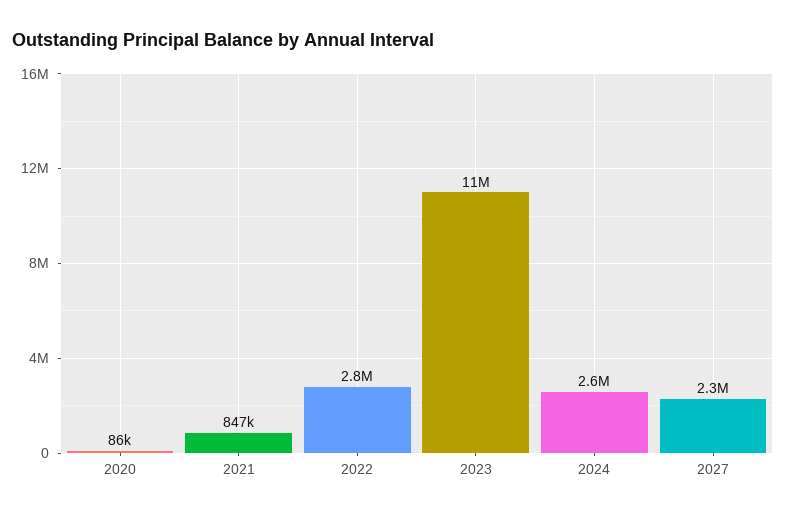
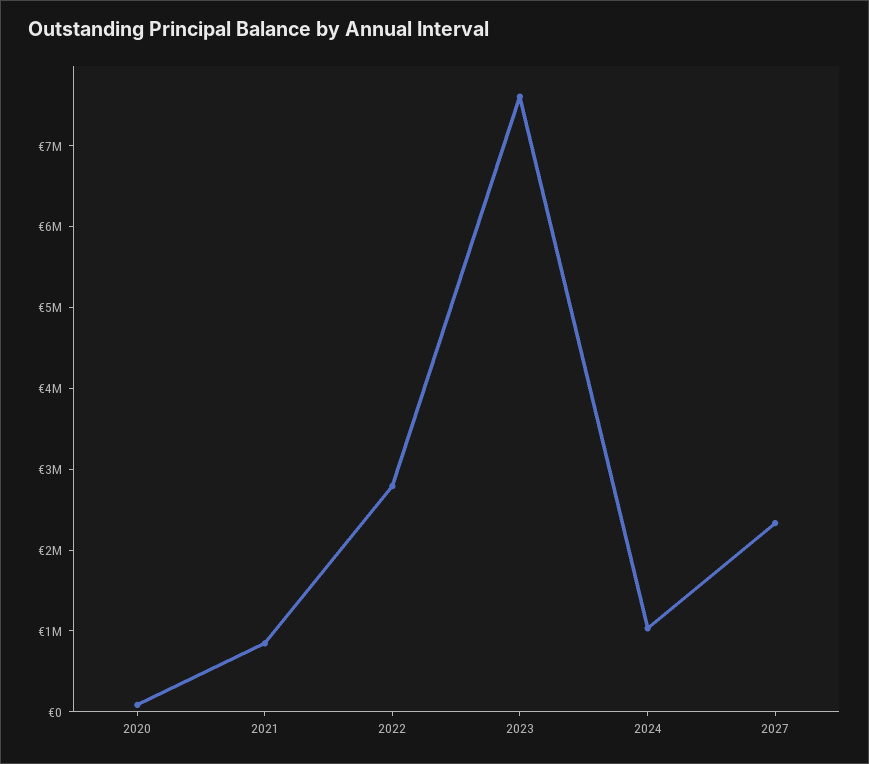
  {
    "2020": 86000,
    "2021": 847000,
    "2022": 2800000,
-   "2023": 11000000,
+   "2023": 7600000,
-   "2024": 2600000,
+   "2024": 1000000,
    "2027": 2300000
  }

